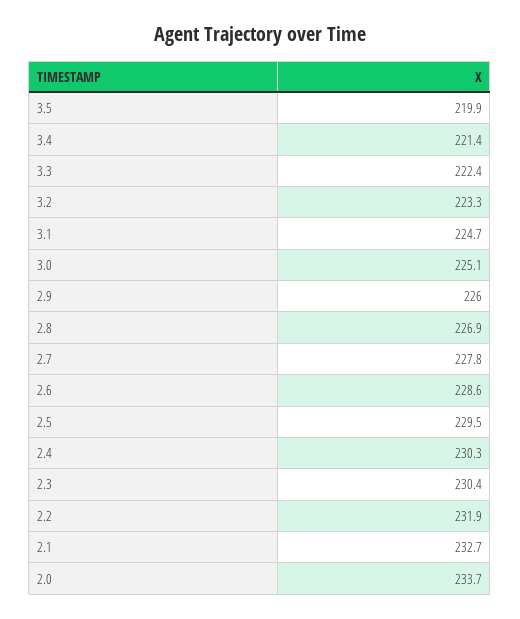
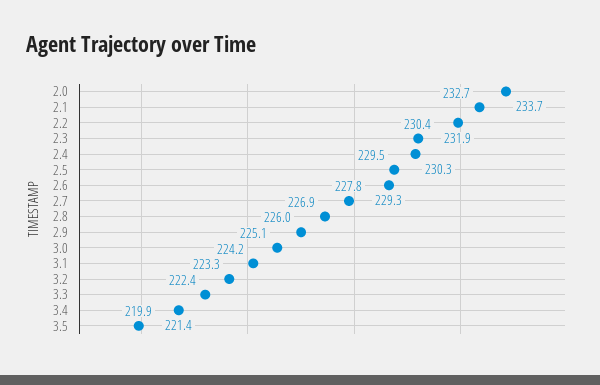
  {
    "3.5": 219.9,
    "3.4": 221.4,
    "3.3": 222.4,
    "3.2": 223.3,
-   "3.1": 224.7,
+   "3.1": 224.2,
    "3.0": 225.1,
    "2.9": 226,
    "2.8": 226.9,
    "2.7": 227.8,
-   "2.6": 228.6,
+   "2.6": 229.3,
    "2.5": 229.5,
    "2.4": 230.3,
    "2.3": 230.4,
    "2.2": 231.9,
    "2.1": 232.7,
    "2.0": 233.7
  }

